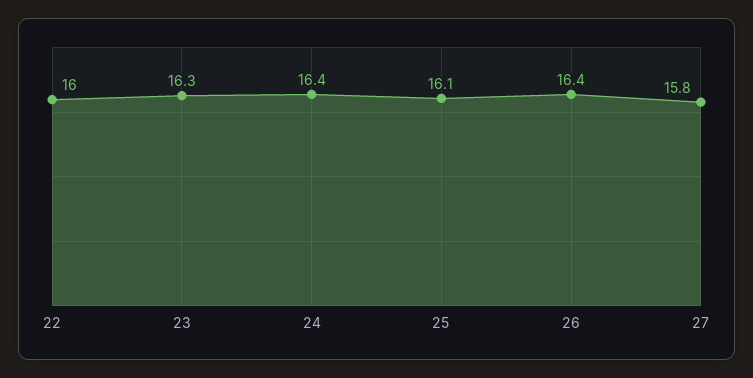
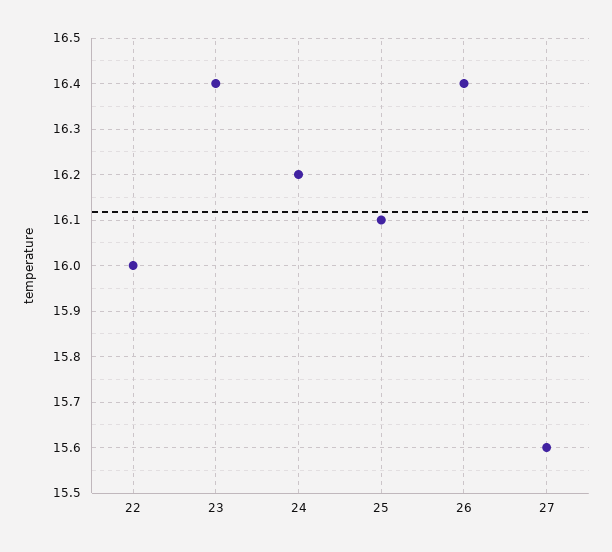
  {
    "22": 16,
-   "23": 16.3,
+   "23": 16.4,
-   "24": 16.4,
+   "24": 16.2,
    "25": 16.1,
    "26": 16.4,
-   "27": 15.8
+   "27": 15.6
  }

